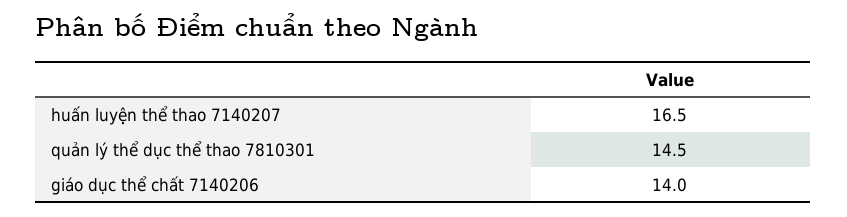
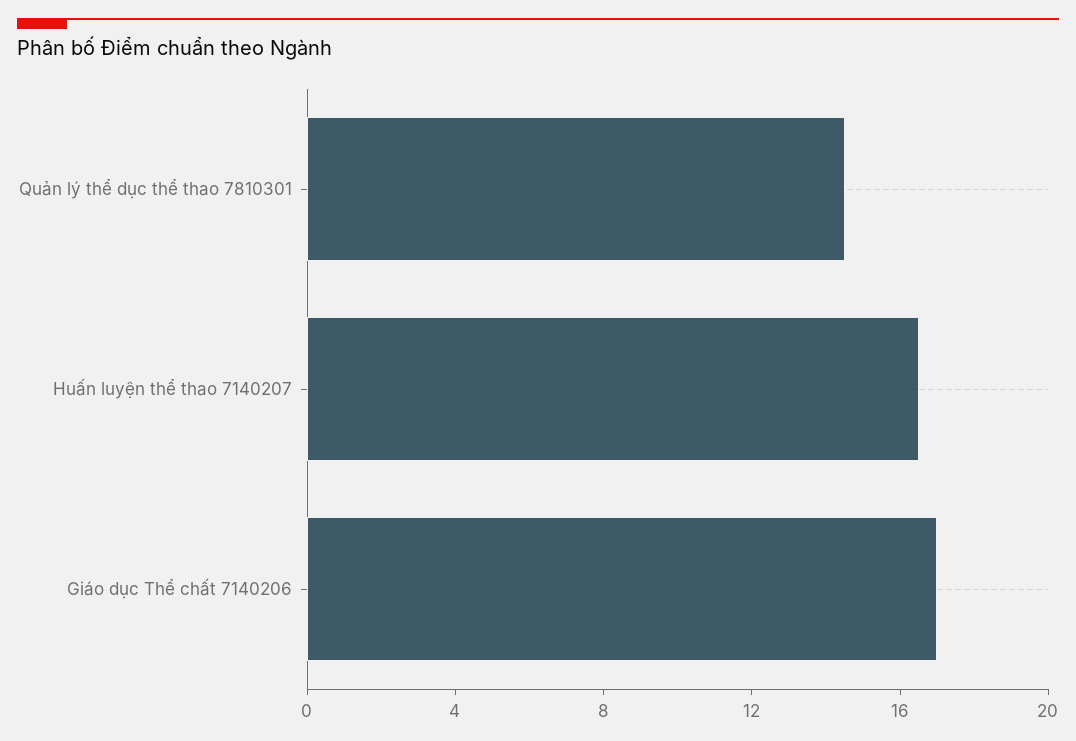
  {
    "huấn luyện thể thao 7140207": 16.5,
    "quản lý thể dục thể thao 7810301": 14.5,
-   "giáo dục thể chất 7140206": 14
+   "giáo dục thể chất 7140206": 17
  }

